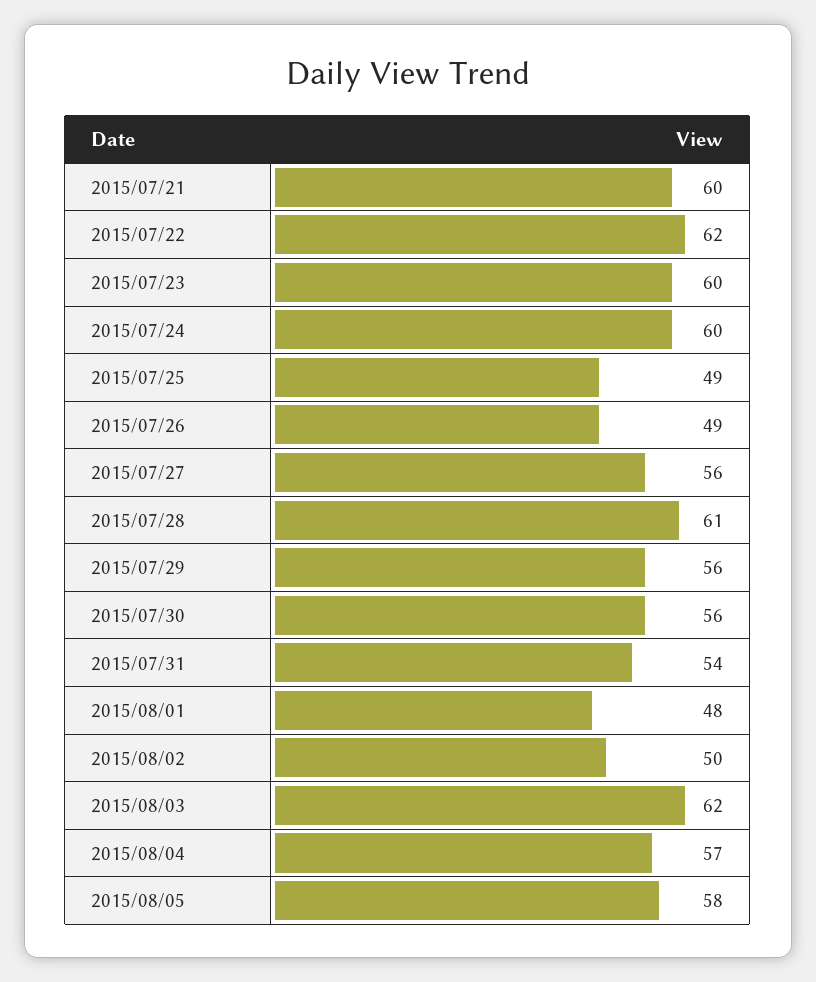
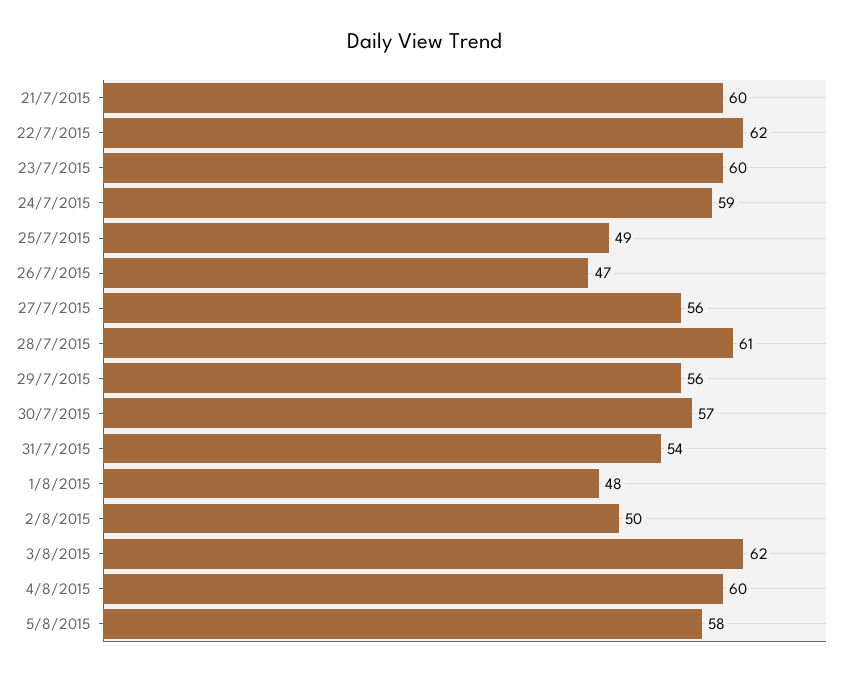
  {
    "2015/07/21": 60,
    "2015/07/22": 62,
    "2015/07/23": 60,
-   "2015/07/24": 60,
+   "2015/07/24": 59,
    "2015/07/25": 49,
-   "2015/07/26": 49,
+   "2015/07/26": 47,
    "2015/07/27": 56,
    "2015/07/28": 61,
    "2015/07/29": 56,
-   "2015/07/30": 56,
+   "2015/07/30": 57,
    "2015/07/31": 54,
    "2015/08/01": 48,
    "2015/08/02": 50,
    "2015/08/03": 62,
-   "2015/08/04": 57,
+   "2015/08/04": 60,
    "2015/08/05": 58
  }

